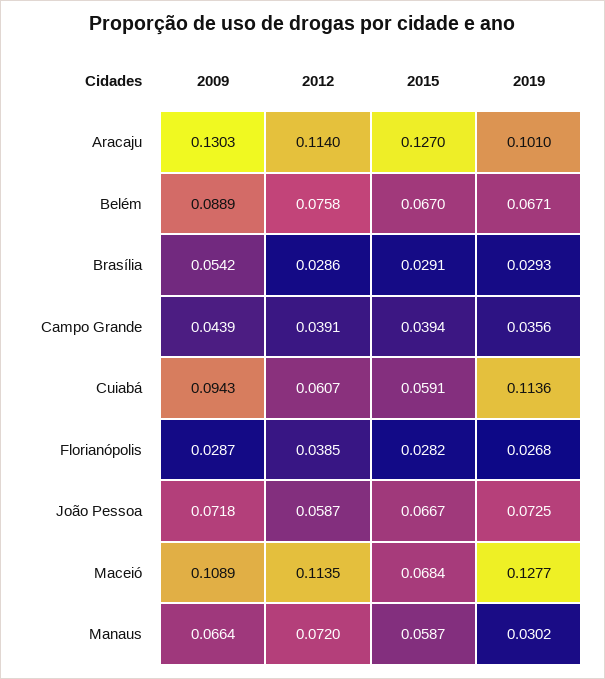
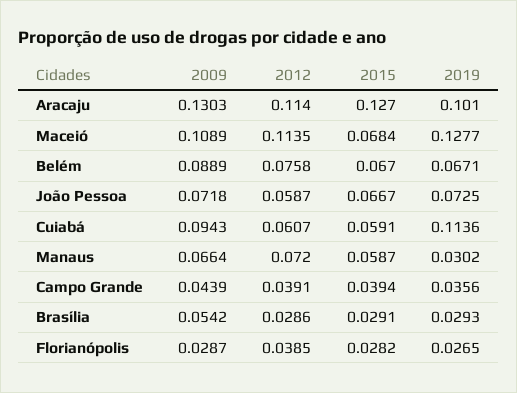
  {
    "2009": {
      "Aracaju": 0.1303,
      "Belém": 0.0889,
      "Brasília": 0.0542,
      "Campo Grande": 0.0439,
      "Cuiabá": 0.0943,
      "Florianópolis": 0.0287,
      "João Pessoa": 0.0718,
      "Maceió": 0.1089,
      "Manaus": 0.0664
    },
    "2012": {
      "Aracaju": 0.114,
      "Belém": 0.0758,
      "Brasília": 0.0286,
      "Campo Grande": 0.0391,
      "Cuiabá": 0.0607,
      "Florianópolis": 0.0385,
      "João Pessoa": 0.0587,
      "Maceió": 0.1135,
      "Manaus": 0.072
    },
    "2015": {
      "Aracaju": 0.127,
      "Belém": 0.067,
      "Brasília": 0.0291,
      "Campo Grande": 0.0394,
      "Cuiabá": 0.0591,
      "Florianópolis": 0.0282,
      "João Pessoa": 0.0667,
      "Maceió": 0.0684,
      "Manaus": 0.0587
    },
    "2019": {
      "Aracaju": 0.101,
      "Belém": 0.0671,
      "Brasília": 0.0293,
      "Campo Grande": 0.0356,
      "Cuiabá": 0.1136,
-     "Florianópolis": 0.0268,
+     "Florianópolis": 0.0265,
      "João Pessoa": 0.0725,
      "Maceió": 0.1277,
      "Manaus": 0.0302
    }
  }

